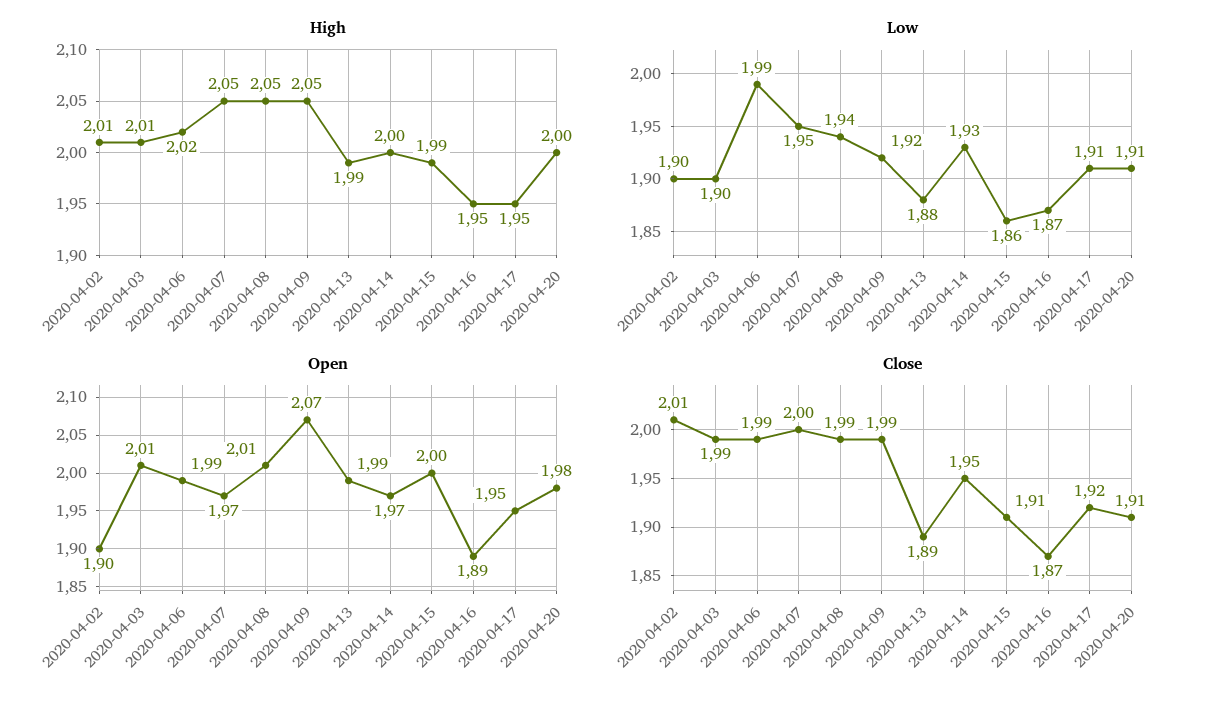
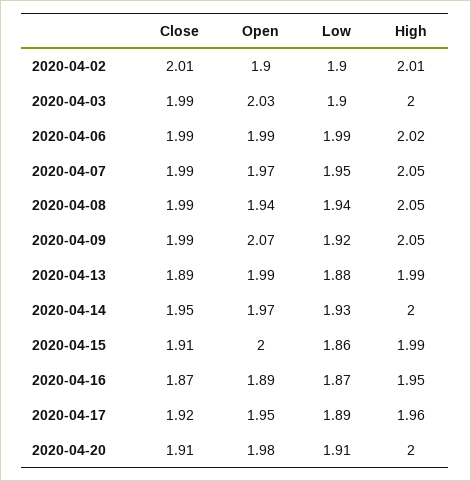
  {
    "High": {
      "2020-04-02": 2.01,
-     "2020-04-03": 2.01,
+     "2020-04-03": 2,
      "2020-04-06": 2.02,
      "2020-04-07": 2.05,
      "2020-04-08": 2.05,
      "2020-04-09": 2.05,
      "2020-04-13": 1.99,
      "2020-04-14": 2,
      "2020-04-15": 1.99,
      "2020-04-16": 1.95,
-     "2020-04-17": 1.95,
+     "2020-04-17": 1.96,
      "2020-04-20": 2
    },
    "Low": {
      "2020-04-02": 1.9,
      "2020-04-03": 1.9,
      "2020-04-06": 1.99,
      "2020-04-07": 1.95,
      "2020-04-08": 1.94,
      "2020-04-09": 1.92,
      "2020-04-13": 1.88,
      "2020-04-14": 1.93,
      "2020-04-15": 1.86,
      "2020-04-16": 1.87,
-     "2020-04-17": 1.91,
+     "2020-04-17": 1.89,
      "2020-04-20": 1.91
    },
    "Open": {
      "2020-04-02": 1.9,
-     "2020-04-03": 2.01,
+     "2020-04-03": 2.03,
      "2020-04-06": 1.99,
      "2020-04-07": 1.97,
-     "2020-04-08": 2.01,
+     "2020-04-08": 1.94,
      "2020-04-09": 2.07,
      "2020-04-13": 1.99,
      "2020-04-14": 1.97,
      "2020-04-15": 2,
      "2020-04-16": 1.89,
      "2020-04-17": 1.95,
      "2020-04-20": 1.98
    },
    "Close": {
      "2020-04-02": 2.01,
      "2020-04-03": 1.99,
      "2020-04-06": 1.99,
-     "2020-04-07": 2,
+     "2020-04-07": 1.99,
      "2020-04-08": 1.99,
      "2020-04-09": 1.99,
      "2020-04-13": 1.89,
      "2020-04-14": 1.95,
      "2020-04-15": 1.91,
      "2020-04-16": 1.87,
      "2020-04-17": 1.92,
      "2020-04-20": 1.91
    }
  }

